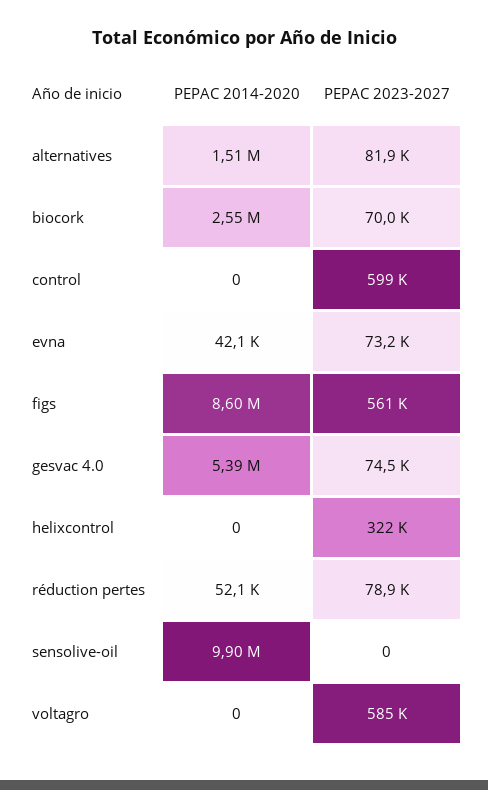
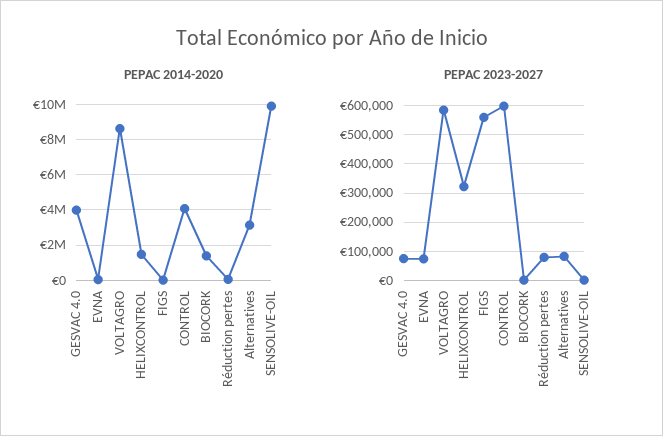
  {
    "PEPAC 2014-2020": {
-     "alternatives": 1510000,
+     "alternatives": 3000000,
-     "biocork": 2550000,
+     "biocork": 1500000,
-     "control": 0,
+     "control": 4000000,
      "evna": 42100,
-     "figs": 8600000,
+     "figs": 0,
-     "gesvac 4.0": 5390000,
+     "gesvac 4.0": 4000000,
-     "helixcontrol": 0,
+     "helixcontrol": 1500000,
      "réduction pertes": 52100,
      "sensolive-oil": 9900000,
-     "voltagro": 0
+     "voltagro": 8500000
    },
    "PEPAC 2023-2027": {
      "alternatives": 81900,
-     "biocork": 70000,
+     "biocork": 0,
      "control": 599000,
      "evna": 73200,
      "figs": 561000,
      "gesvac 4.0": 74500,
      "helixcontrol": 322000,
      "réduction pertes": 78900,
      "sensolive-oil": 0,
      "voltagro": 585000
    }
  }

